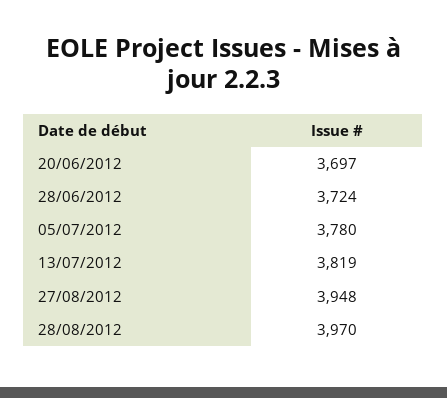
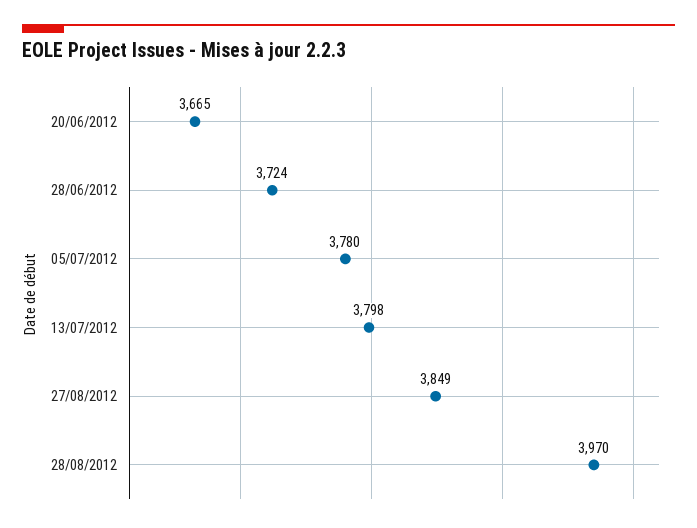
  {
-   "20/06/2012": 3697,
+   "20/06/2012": 3665,
    "28/06/2012": 3724,
    "05/07/2012": 3780,
-   "13/07/2012": 3819,
+   "13/07/2012": 3798,
-   "27/08/2012": 3948,
+   "27/08/2012": 3849,
    "28/08/2012": 3970
  }

